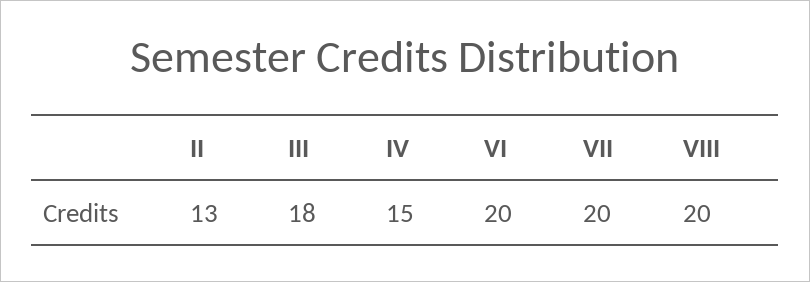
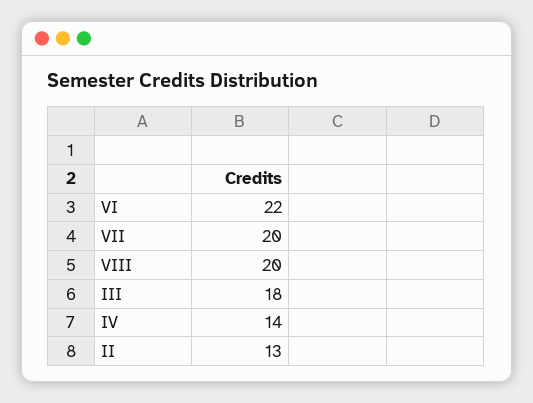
  {
    "II": 13,
    "III": 18,
-   "IV": 15,
+   "IV": 14,
-   "VI": 20,
+   "VI": 22,
    "VII": 20,
    "VIII": 20
  }

